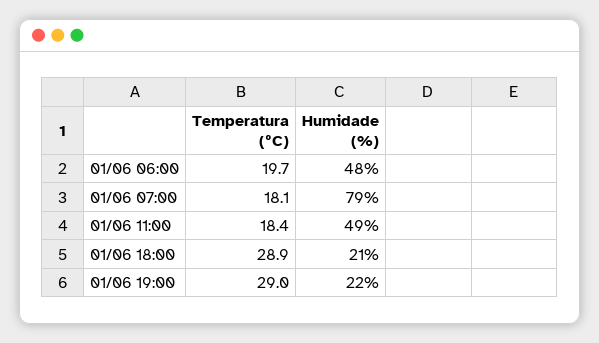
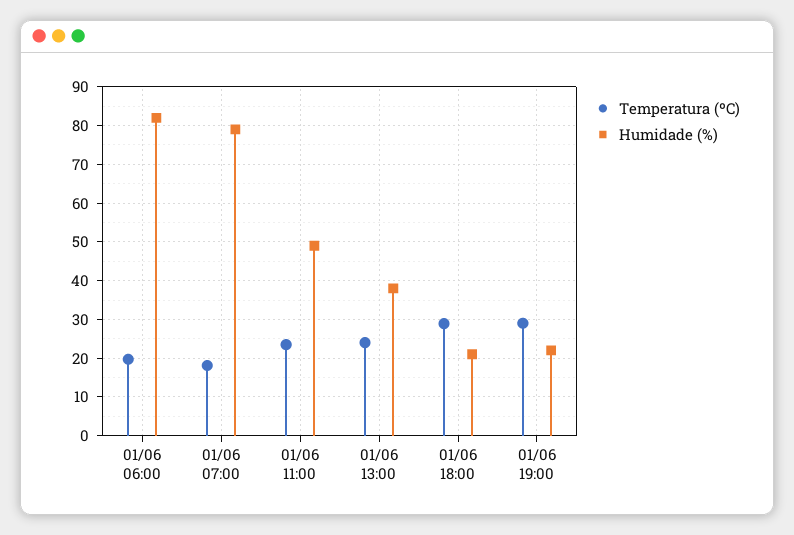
  {
    "Temperatura (ºC)": {
      "01/06 06:00": 19.7,
      "01/06 07:00": 18.1,
-     "01/06 11:00": 18.4,
+     "01/06 11:00": 24,
      "01/06 18:00": 28.9,
-     "01/06 19:00": 29
+     "01/06 19:00": 29,
+     "01/06 13:00": 24
    },
    "Humidade (%)": {
-     "01/06 06:00": 48,
+     "01/06 06:00": 82,
      "01/06 07:00": 79,
      "01/06 11:00": 49,
      "01/06 18:00": 21,
-     "01/06 19:00": 22
+     "01/06 19:00": 22,
+     "01/06 13:00": 38
    }
  }

